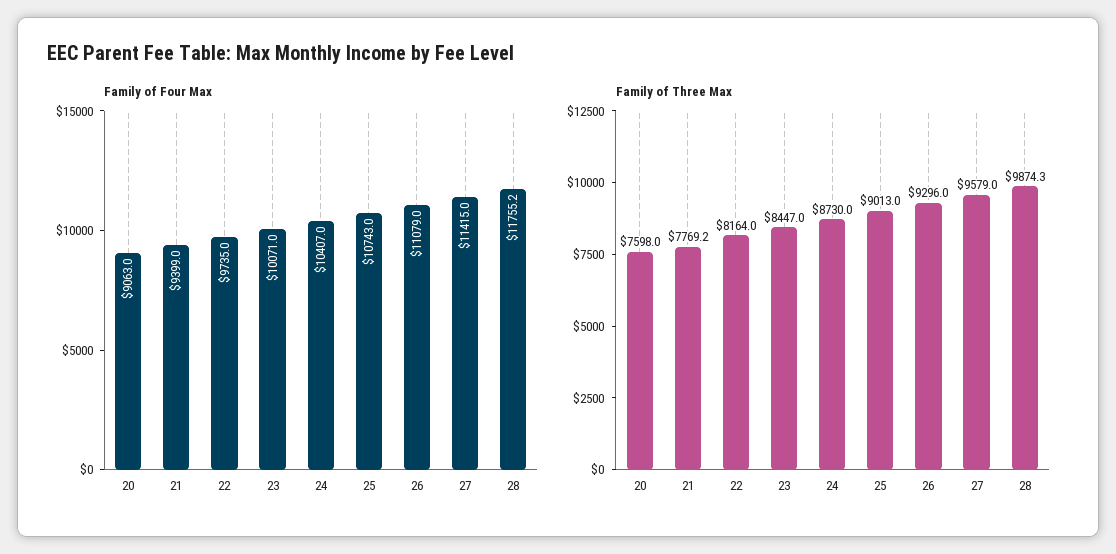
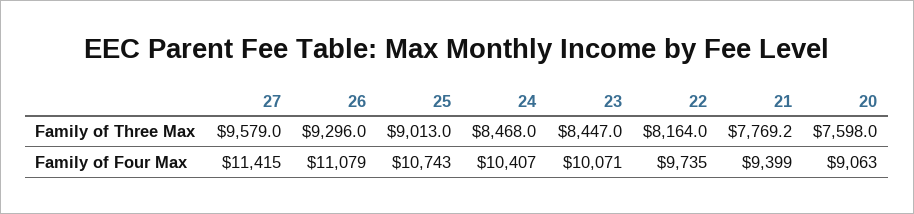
  {
    "Family of Four Max": {
      "20": 9063,
      "21": 9399,
      "22": 9735,
      "23": 10071,
      "24": 10407,
      "25": 10743,
      "26": 11079,
-     "27": 11415,
+     "27": 11415
-     "28": 11755.2
    },
    "Family of Three Max": {
      "20": 7598,
      "21": 7769.2,
      "22": 8164,
      "23": 8447,
-     "24": 8730,
+     "24": 8468,
      "25": 9013,
      "26": 9296,
-     "27": 9579,
+     "27": 9579
-     "28": 9874.3
    }
  }

